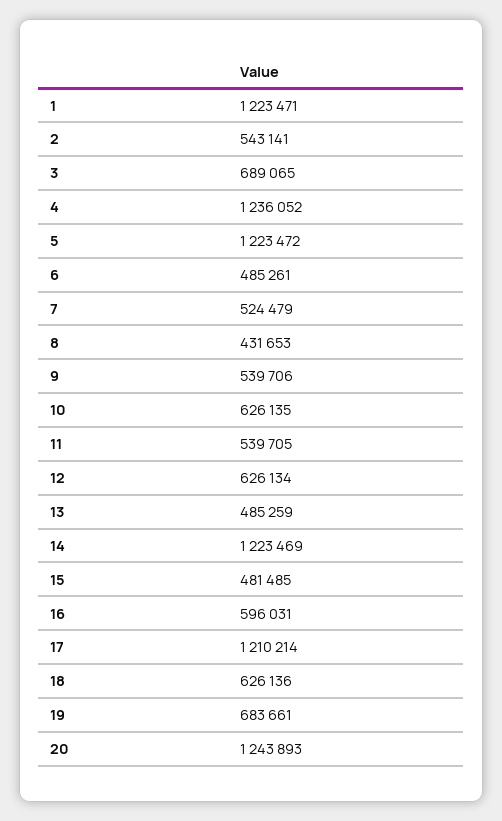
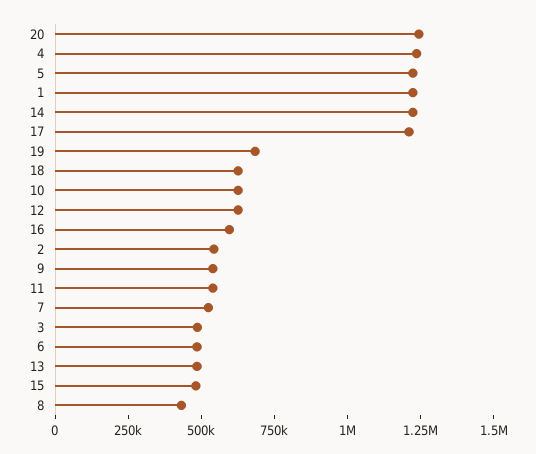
  {
    "1": 1223471,
    "2": 543141,
-   "3": 689065,
+   "3": 500000,
    "4": 1236052,
    "5": 1223472,
    "6": 485261,
    "7": 524479,
    "8": 431653,
    "9": 539706,
    "10": 626135,
    "11": 539705,
    "12": 626134,
    "13": 485259,
    "14": 1223469,
    "15": 481485,
    "16": 596031,
    "17": 1210214,
    "18": 626136,
    "19": 683661,
    "20": 1243893
  }

